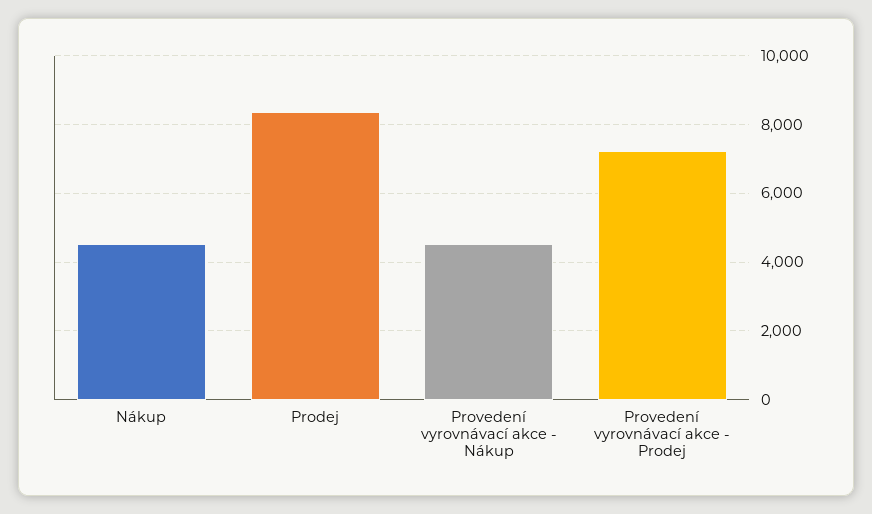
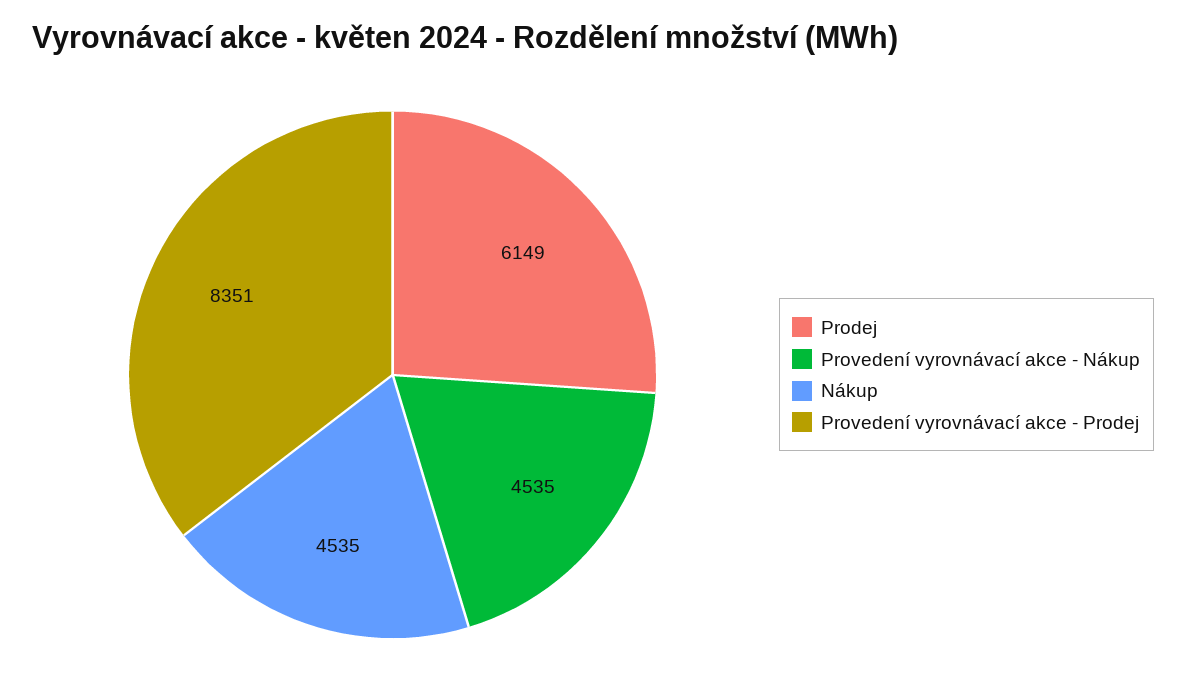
  {
    "Nákup": 4535,
-   "Prodej": 8400,
+   "Prodej": 6149,
    "Provedení vyrovnávací akce - Nákup": 4535,
-   "Provedení vyrovnávací akce - Prodej": 7200
+   "Provedení vyrovnávací akce - Prodej": 8351
  }

